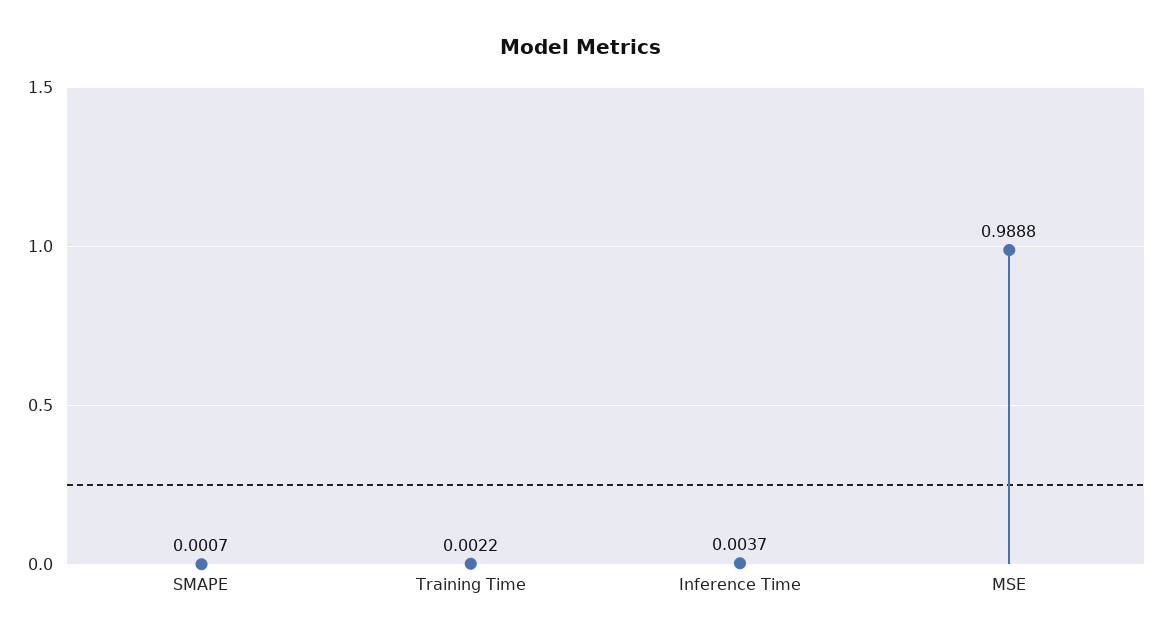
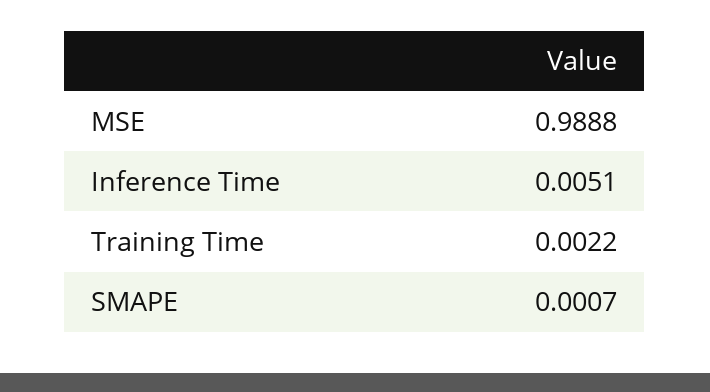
  {
    "SMAPE": 0.0007,
    "Training Time": 0.0022,
-   "Inference Time": 0.0037,
+   "Inference Time": 0.0051,
    "MSE": 0.9888
  }

